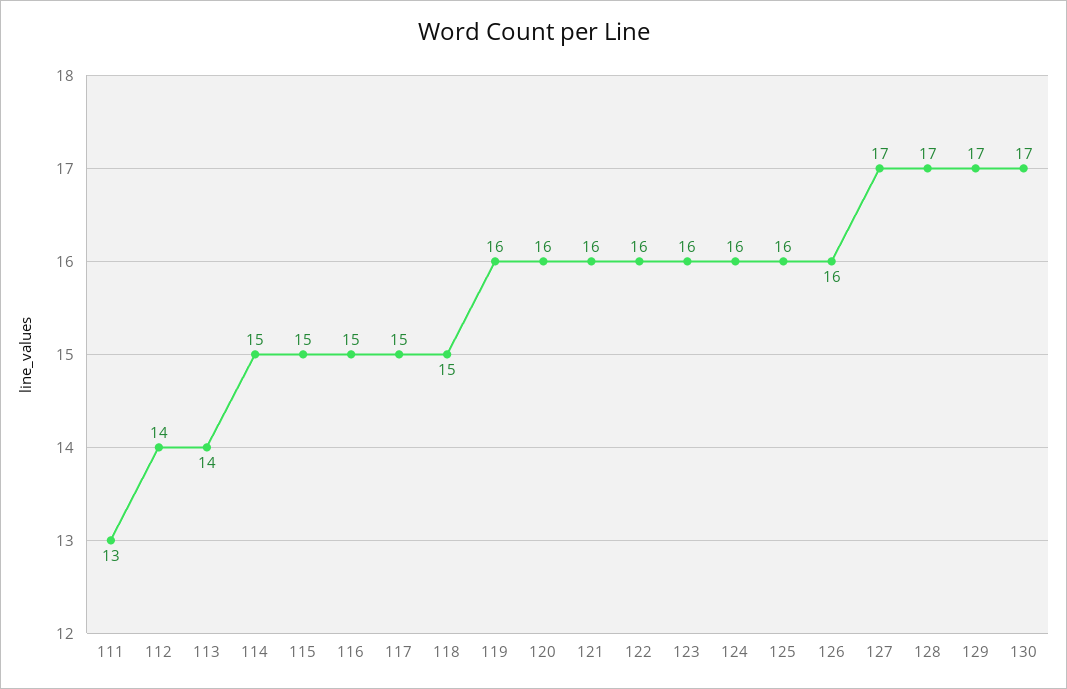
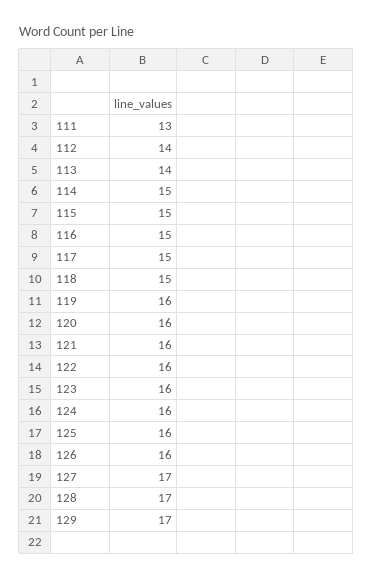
  {
    "111": 13,
    "112": 14,
    "113": 14,
    "114": 15,
    "115": 15,
    "116": 15,
    "117": 15,
    "118": 15,
    "119": 16,
    "120": 16,
    "121": 16,
    "122": 16,
    "123": 16,
    "124": 16,
    "125": 16,
    "126": 16,
    "127": 17,
    "128": 17,
-   "129": 17,
+   "129": 17
-   "130": 17
  }

